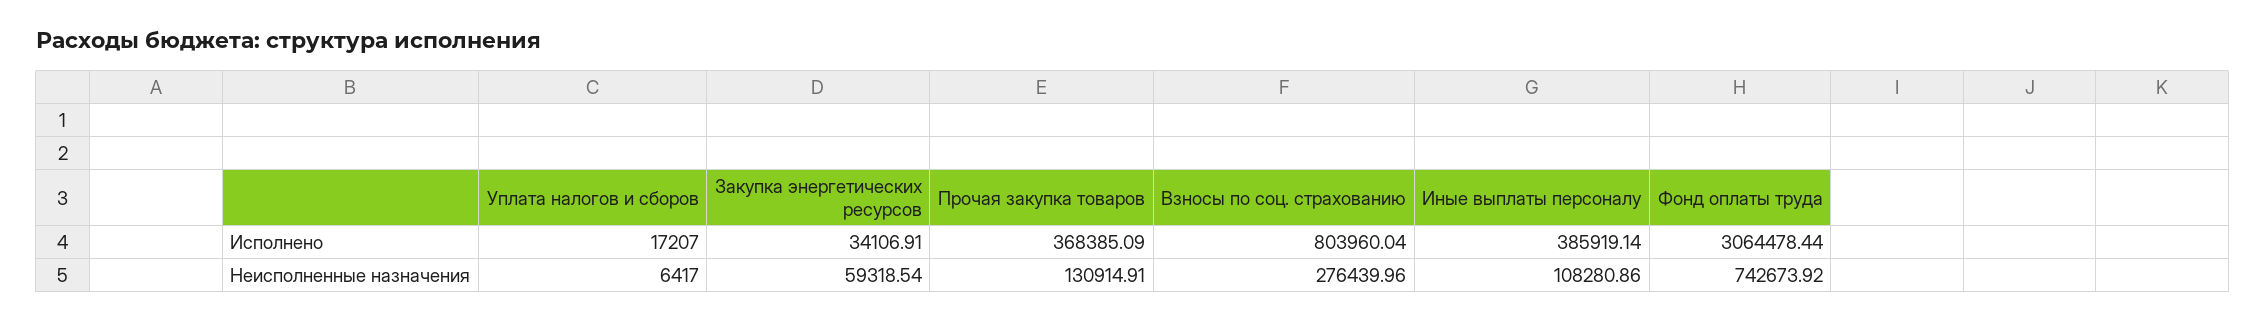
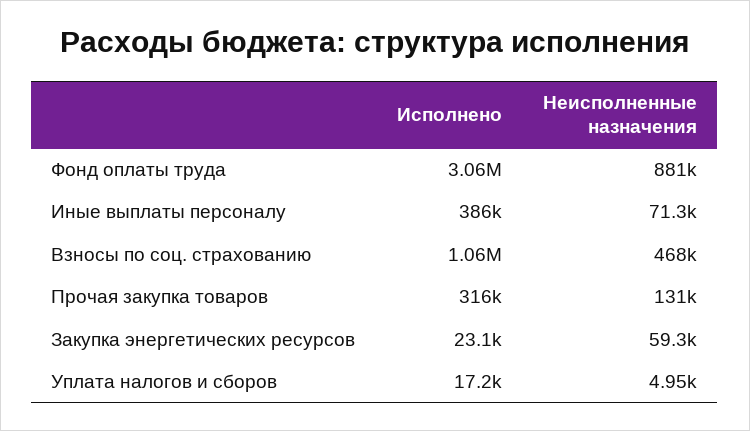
  {
    "Уплата налогов и сборов": {
      "Исполнено": 17207,
-     "Неисполненные назначения": 6417
+     "Неисполненные назначения": 4950
    },
    "Закупка энергетических ресурсов": {
-     "Исполнено": 34106.91,
+     "Исполнено": 23100,
      "Неисполненные назначения": 59318.54
    },
    "Прочая закупка товаров": {
-     "Исполнено": 368385.09,
+     "Исполнено": 316000,
      "Неисполненные назначения": 130914.91
    },
    "Взносы по соц. страхованию": {
-     "Исполнено": 803960.04,
+     "Исполнено": 1060000,
-     "Неисполненные назначения": 276439.96
+     "Неисполненные назначения": 468000
    },
    "Иные выплаты персоналу": {
      "Исполнено": 385919.14,
-     "Неисполненные назначения": 108280.86
+     "Неисполненные назначения": 71300
    },
    "Фонд оплаты труда": {
      "Исполнено": 3064478.44,
-     "Неисполненные назначения": 742673.92
+     "Неисполненные назначения": 881000
    }
  }

